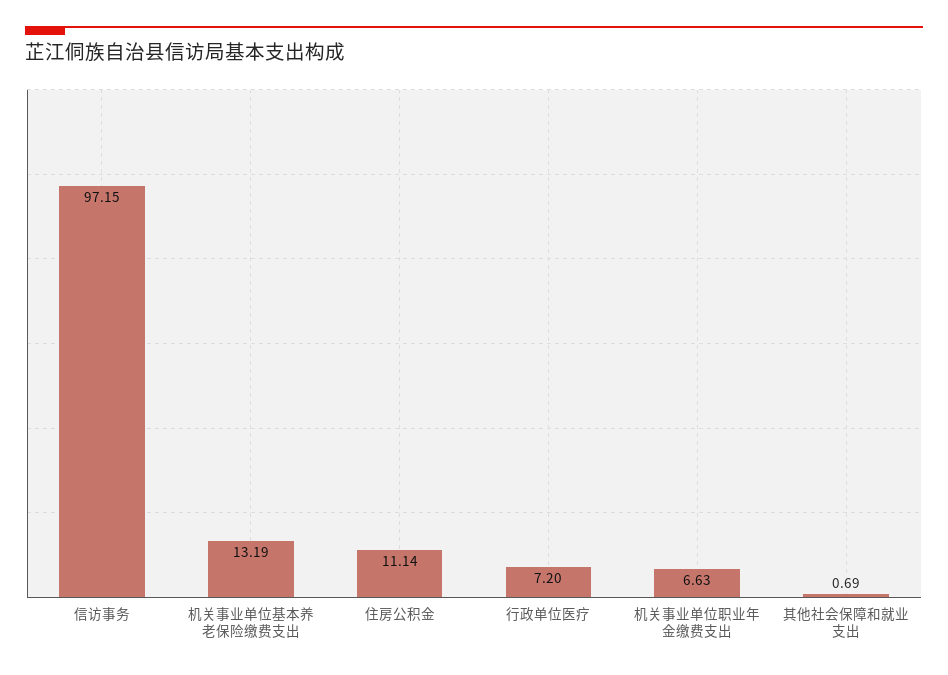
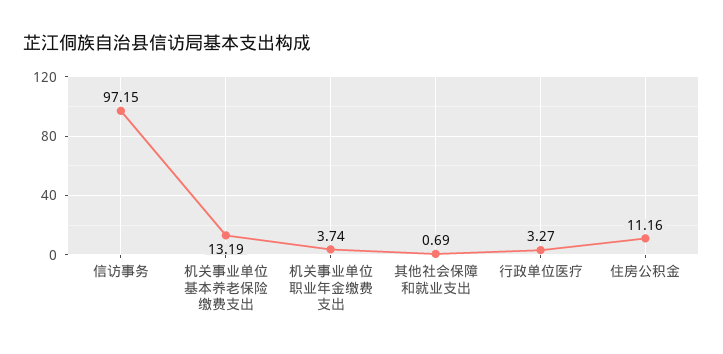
  {
    "信访事务": 97.15,
    "机关事业单位基本养老保险缴费支出": 13.19,
-   "住房公积金": 11.14,
+   "住房公积金": 11.16,
-   "行政单位医疗": 7.2,
+   "行政单位医疗": 3.27,
-   "机关事业单位职业年金缴费支出": 6.63,
+   "机关事业单位职业年金缴费支出": 3.74,
    "其他社会保障和就业支出": 0.69
  }

